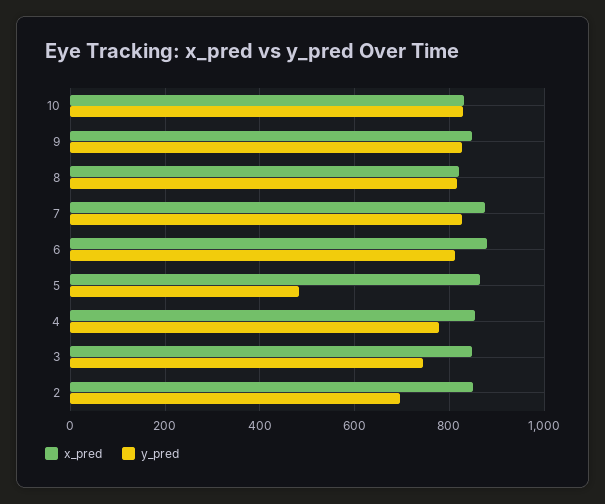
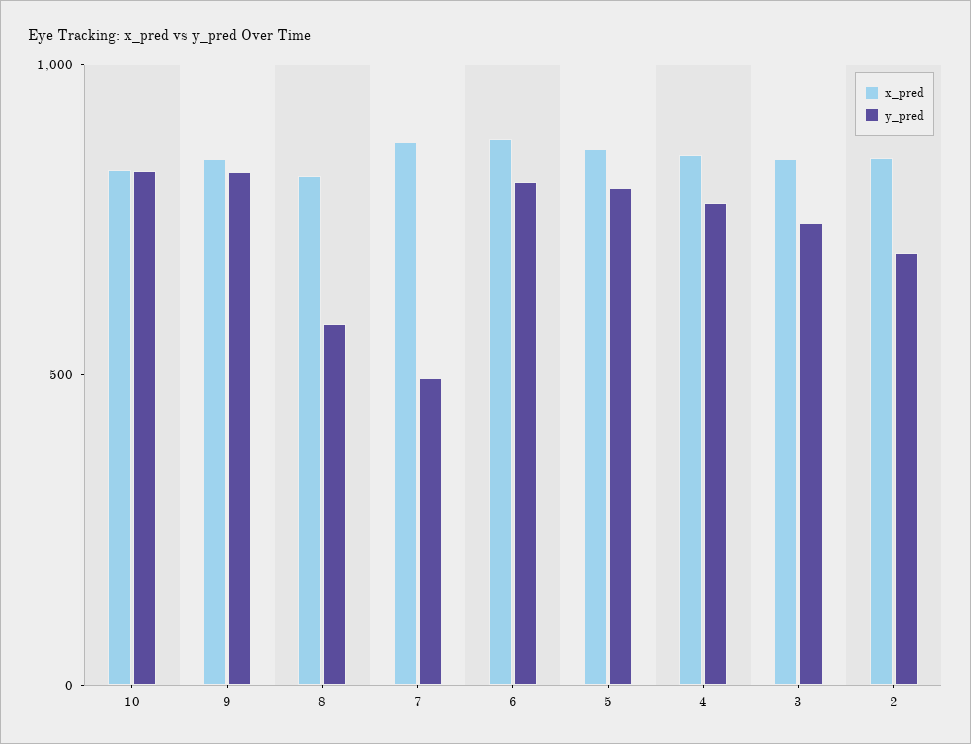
  {
    "x_pred": {
      "10": 840,
      "9": 840,
      "8": 820,
      "7": 880,
      "6": 880,
      "5": 860,
      "4": 860,
      "3": 840,
      "2": 840
    },
    "y_pred": {
      "10": 820,
      "9": 820,
-     "8": 820,
+     "8": 600,
-     "7": 820,
+     "7": 500,
      "6": 820,
-     "5": 480,
+     "5": 800,
      "4": 780,
      "3": 740,
      "2": 700
    }
  }

